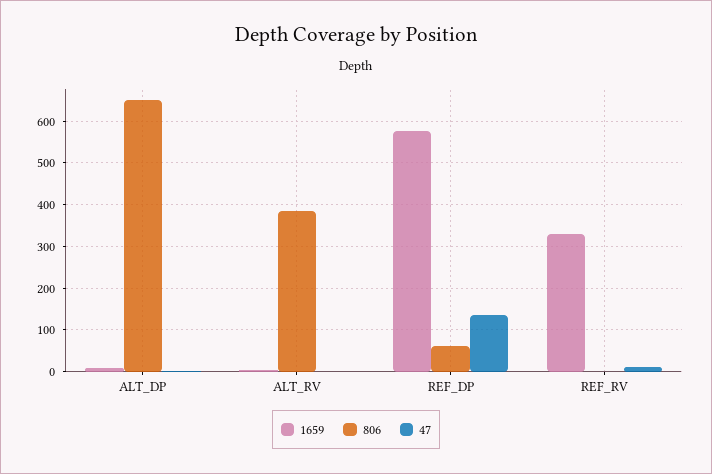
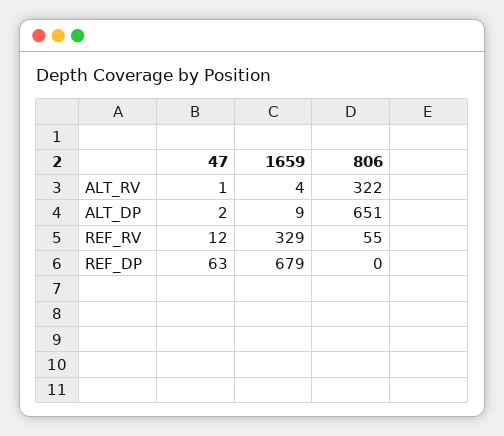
  {
    "1659": {
      "ALT_DP": 9,
      "ALT_RV": 4,
-     "REF_DP": 580,
+     "REF_DP": 679,
      "REF_RV": 329
    },
    "806": {
      "ALT_DP": 651,
-     "ALT_RV": 380,
+     "ALT_RV": 322,
-     "REF_DP": 60,
+     "REF_DP": 0,
-     "REF_RV": 0
+     "REF_RV": 55
    },
    "47": {
      "ALT_DP": 2,
      "ALT_RV": 1,
-     "REF_DP": 140,
+     "REF_DP": 63,
      "REF_RV": 12
    }
  }

